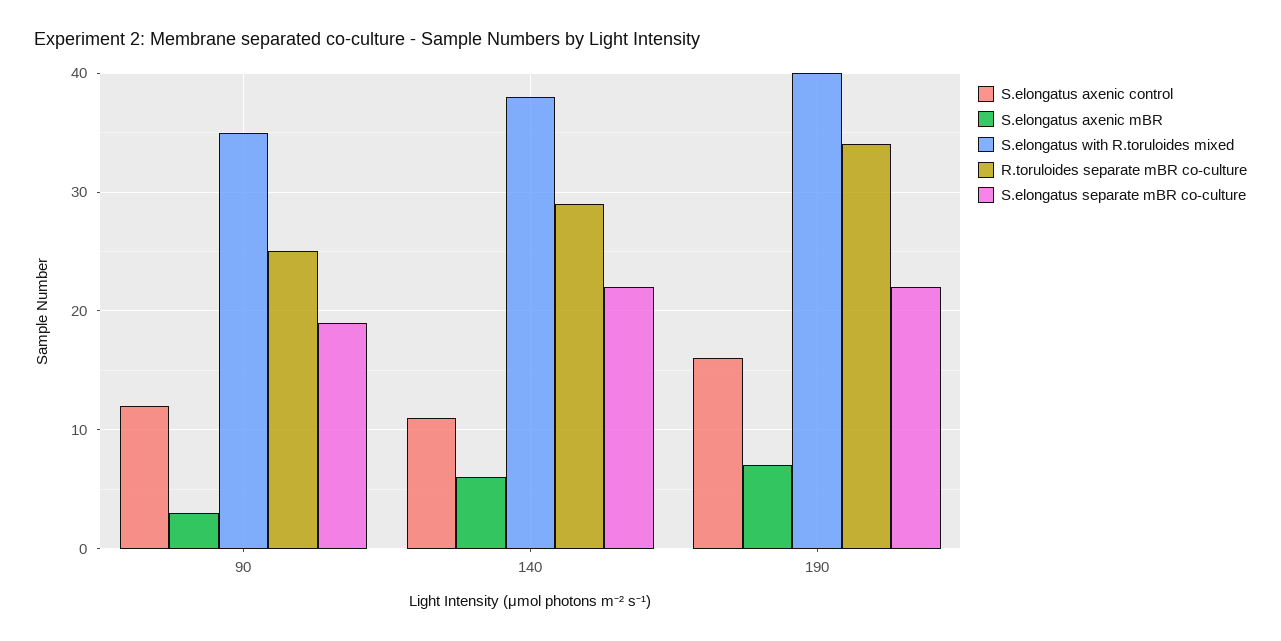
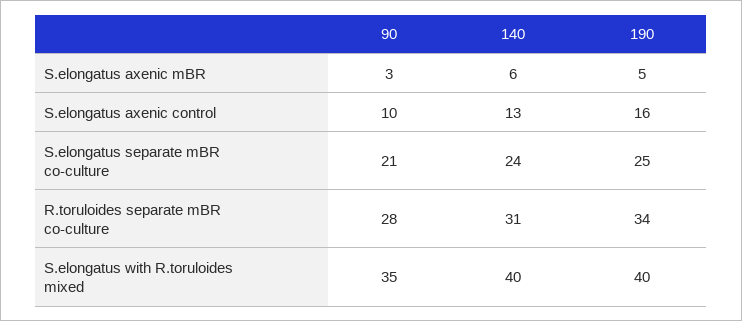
  {
    "S.elongatus axenic control": {
-     "90": 12,
+     "90": 10,
-     "140": 11,
+     "140": 13,
      "190": 16
    },
    "S.elongatus axenic mBR": {
      "90": 3,
      "140": 6,
-     "190": 7
+     "190": 5
    },
    "S.elongatus with R.toruloides mixed": {
      "90": 35,
-     "140": 38,
+     "140": 40,
      "190": 40
    },
    "R.toruloides separate mBR co-culture": {
-     "90": 25,
+     "90": 28,
-     "140": 29,
+     "140": 31,
      "190": 34
    },
    "S.elongatus separate mBR co-culture": {
-     "90": 19,
+     "90": 21,
-     "140": 22,
+     "140": 24,
-     "190": 22
+     "190": 25
    }
  }

